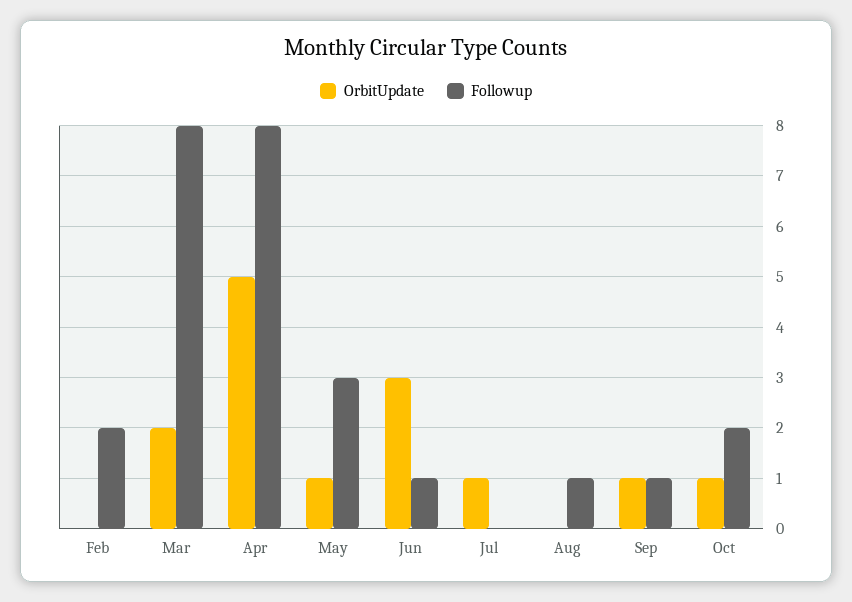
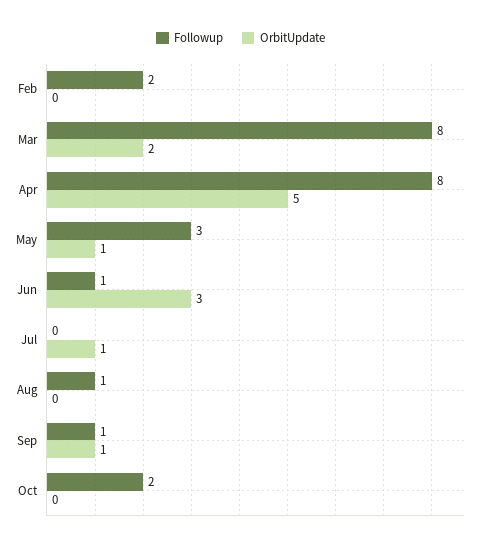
  {
    "OrbitUpdate": {
      "Feb": 0,
      "Mar": 2,
      "Apr": 5,
      "May": 1,
      "Jun": 3,
      "Jul": 1,
      "Aug": 0,
      "Sep": 1,
-     "Oct": 1
+     "Oct": 0
    },
    "Followup": {
      "Feb": 2,
      "Mar": 8,
      "Apr": 8,
      "May": 3,
      "Jun": 1,
      "Jul": 0,
      "Aug": 1,
      "Sep": 1,
      "Oct": 2
    }
  }

